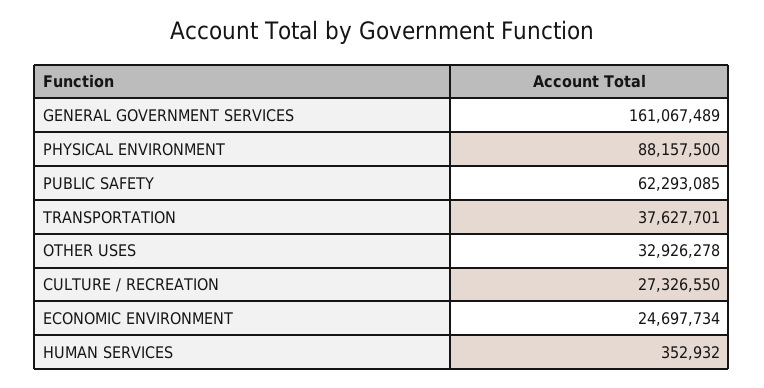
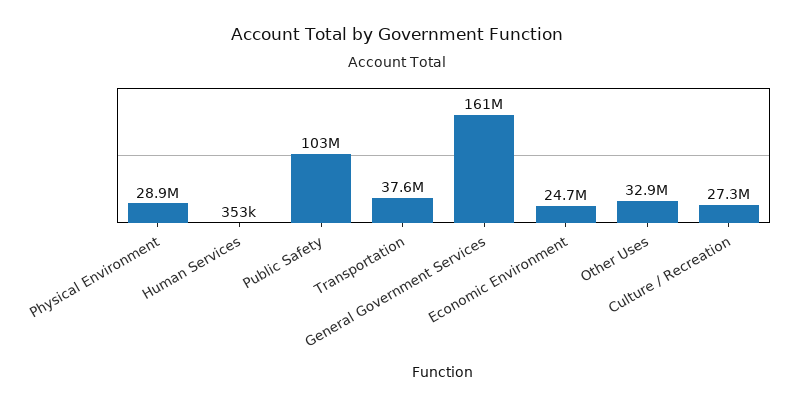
  {
    "GENERAL GOVERNMENT SERVICES": 161067489,
-   "PHYSICAL ENVIRONMENT": 88157500,
+   "PHYSICAL ENVIRONMENT": 28900000,
-   "PUBLIC SAFETY": 62293085,
+   "PUBLIC SAFETY": 103000000,
    "TRANSPORTATION": 37627701,
    "OTHER USES": 32926278,
    "CULTURE / RECREATION": 27326550,
    "ECONOMIC ENVIRONMENT": 24697734,
    "HUMAN SERVICES": 352932
  }

